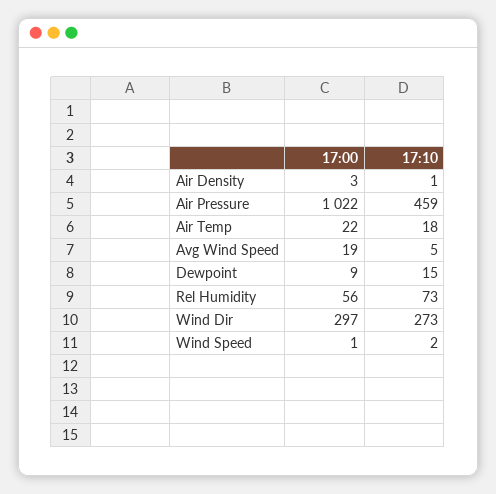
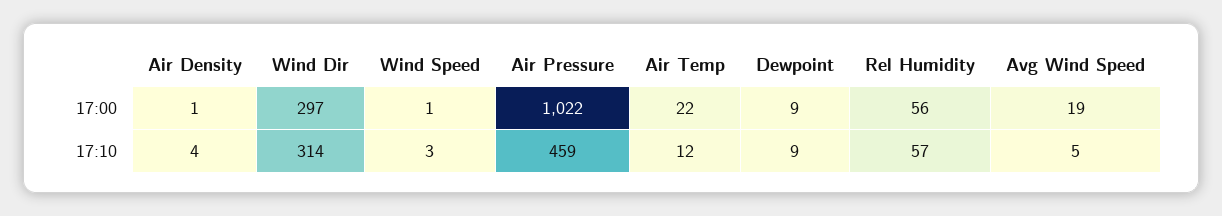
  {
    "17:00": {
-     "Air Density": 3,
+     "Air Density": 1,
      "Air Pressure": 1022,
      "Air Temp": 22,
      "Avg Wind Speed": 19,
      "Dewpoint": 9,
      "Rel Humidity": 56,
      "Wind Dir": 297,
      "Wind Speed": 1
    },
    "17:10": {
-     "Air Density": 1,
+     "Air Density": 4,
      "Air Pressure": 459,
-     "Air Temp": 18,
+     "Air Temp": 12,
      "Avg Wind Speed": 5,
-     "Dewpoint": 15,
+     "Dewpoint": 9,
-     "Rel Humidity": 73,
+     "Rel Humidity": 57,
-     "Wind Dir": 273,
+     "Wind Dir": 314,
-     "Wind Speed": 2
+     "Wind Speed": 3
    }
  }

